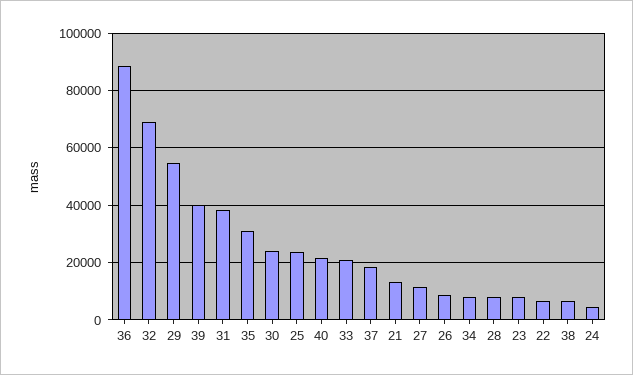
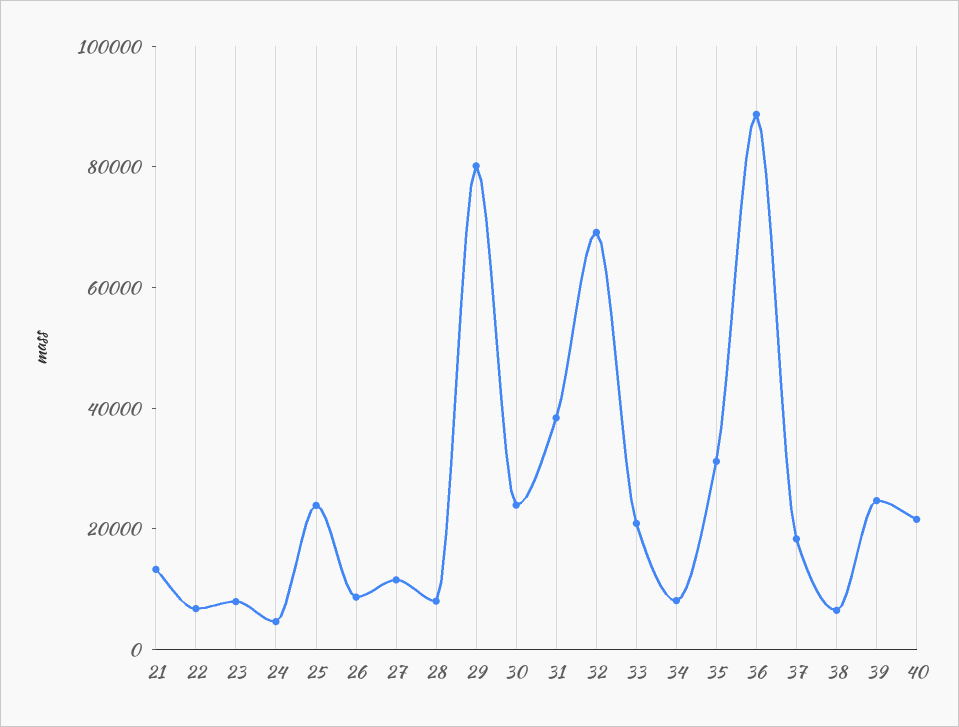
  {
    "36": 87500,
    "32": 70000,
-   "29": 55000,
+   "29": 80000,
-   "39": 40000,
+   "39": 25000,
    "31": 37500,
    "35": 30000,
    "30": 25000,
    "25": 25000,
    "40": 22500,
    "33": 20000,
    "37": 17500,
    "21": 12500,
    "27": 12500,
    "26": 7500,
    "34": 7500,
    "28": 7500,
    "23": 7500,
    "22": 7500,
    "38": 7500,
    "24": 5000
  }

